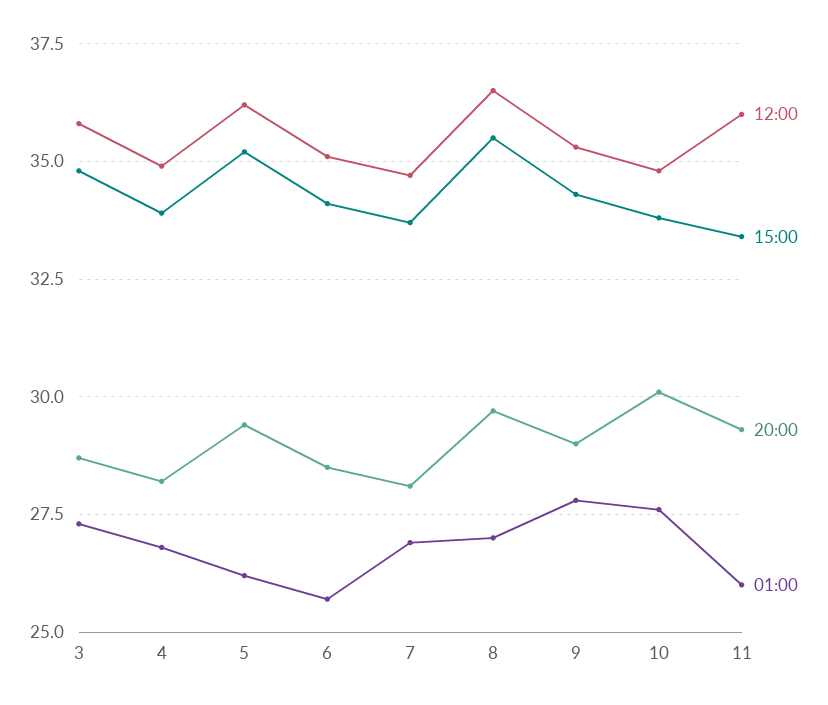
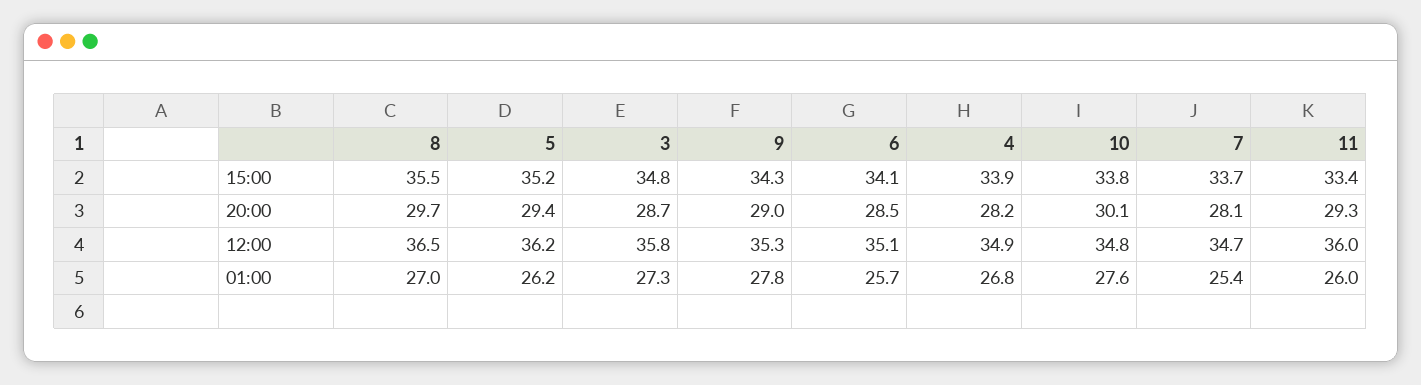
  {
    "12:00": {
      "3": 35.8,
      "4": 34.9,
      "5": 36.2,
      "6": 35.1,
      "7": 34.7,
      "8": 36.5,
      "9": 35.3,
      "10": 34.8,
      "11": 36
    },
    "15:00": {
      "3": 34.8,
      "4": 33.9,
      "5": 35.2,
      "6": 34.1,
      "7": 33.7,
      "8": 35.5,
      "9": 34.3,
      "10": 33.8,
      "11": 33.4
    },
    "20:00": {
      "3": 28.7,
      "4": 28.2,
      "5": 29.4,
      "6": 28.5,
      "7": 28.1,
      "8": 29.7,
      "9": 29,
      "10": 30.1,
      "11": 29.3
    },
    "01:00": {
      "3": 27.3,
      "4": 26.8,
      "5": 26.2,
      "6": 25.7,
-     "7": 27,
+     "7": 25.4,
      "8": 27,
      "9": 27.8,
      "10": 27.6,
      "11": 26
    }
  }

